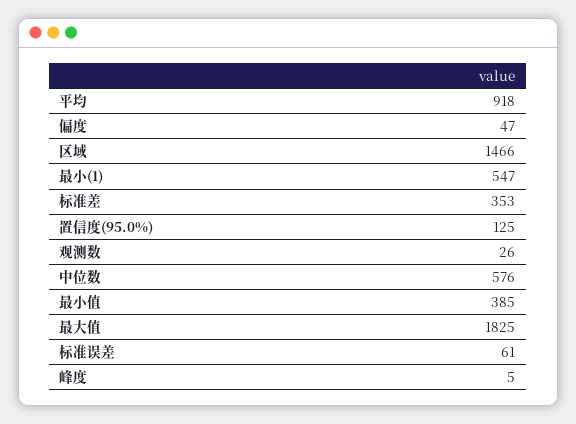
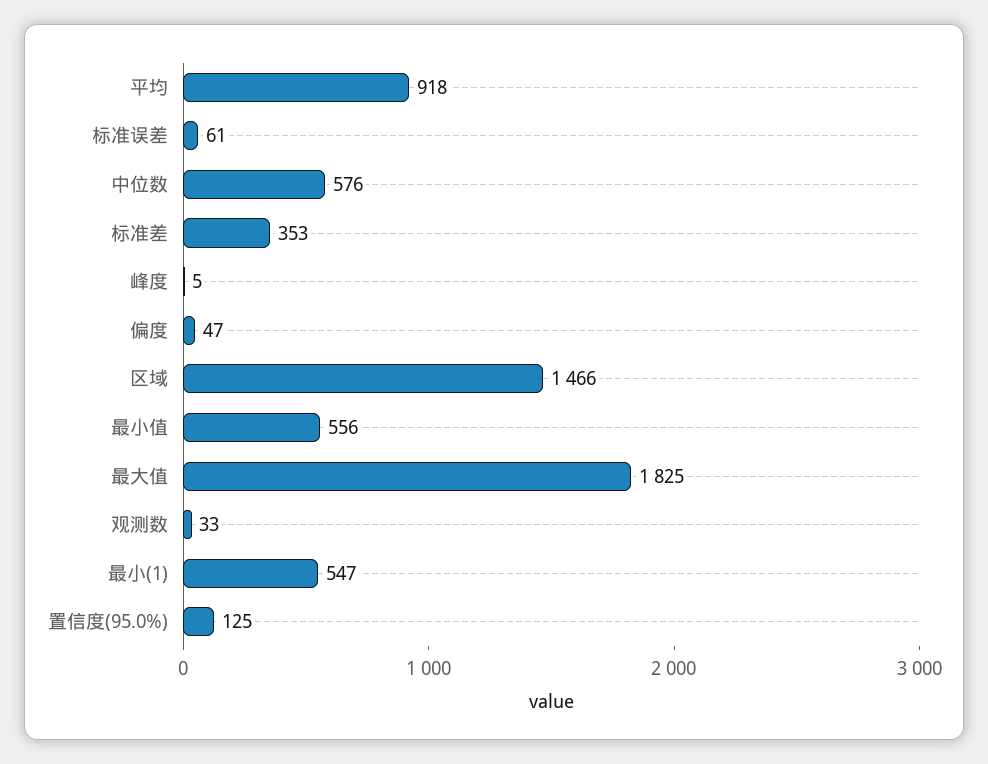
  {
    "平均": 918,
    "偏度": 47,
    "区域": 1466,
    "最小(1)": 547,
    "标准差": 353,
    "置信度(95.0%)": 125,
-   "观测数": 26,
+   "观测数": 33,
    "中位数": 576,
-   "最小值": 385,
+   "最小值": 556,
    "最大值": 1825,
    "标准误差": 61,
    "峰度": 5
  }

